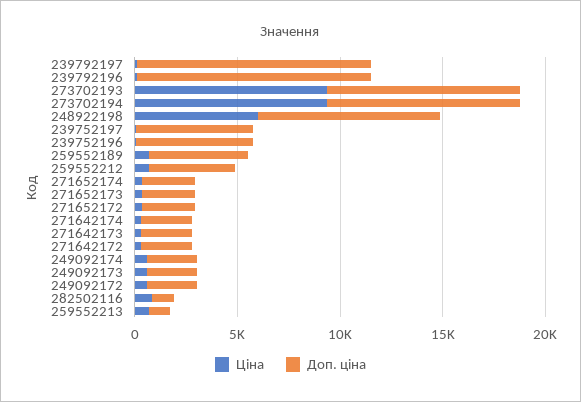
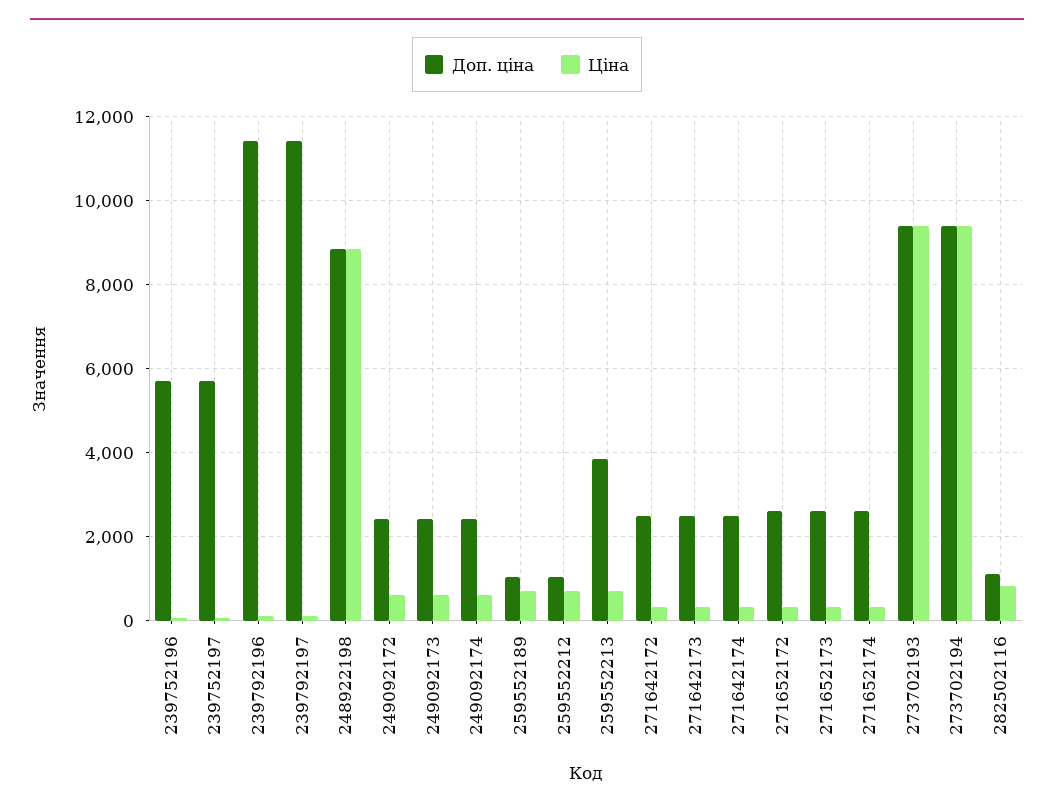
  {
    "Ціна": {
      "239792197": 200,
      "239792196": 200,
      "273702193": 9400,
      "273702194": 9400,
-     "248922198": 6000,
+     "248922198": 8800,
      "239752197": 0,
      "239752196": 0,
      "259552189": 600,
      "259552212": 600,
      "271652174": 400,
      "271652173": 400,
      "271652172": 400,
      "271642174": 400,
      "271642173": 400,
      "271642172": 400,
      "249092174": 600,
      "249092173": 600,
      "249092172": 600,
      "282502116": 800,
      "259552213": 600
    },
    "Доп. ціна": {
      "239792197": 11400,
      "239792196": 11400,
      "273702193": 9400,
      "273702194": 9400,
      "248922198": 8800,
      "239752197": 5800,
      "239752196": 5800,
-     "259552189": 5000,
+     "259552189": 1000,
-     "259552212": 4000,
+     "259552212": 1000,
      "271652174": 2600,
      "271652173": 2600,
      "271652172": 2600,
      "271642174": 2400,
      "271642173": 2400,
      "271642172": 2400,
      "249092174": 2400,
      "249092173": 2400,
      "249092172": 2400,
      "282502116": 1200,
-     "259552213": 1000
+     "259552213": 3800
    }
  }

